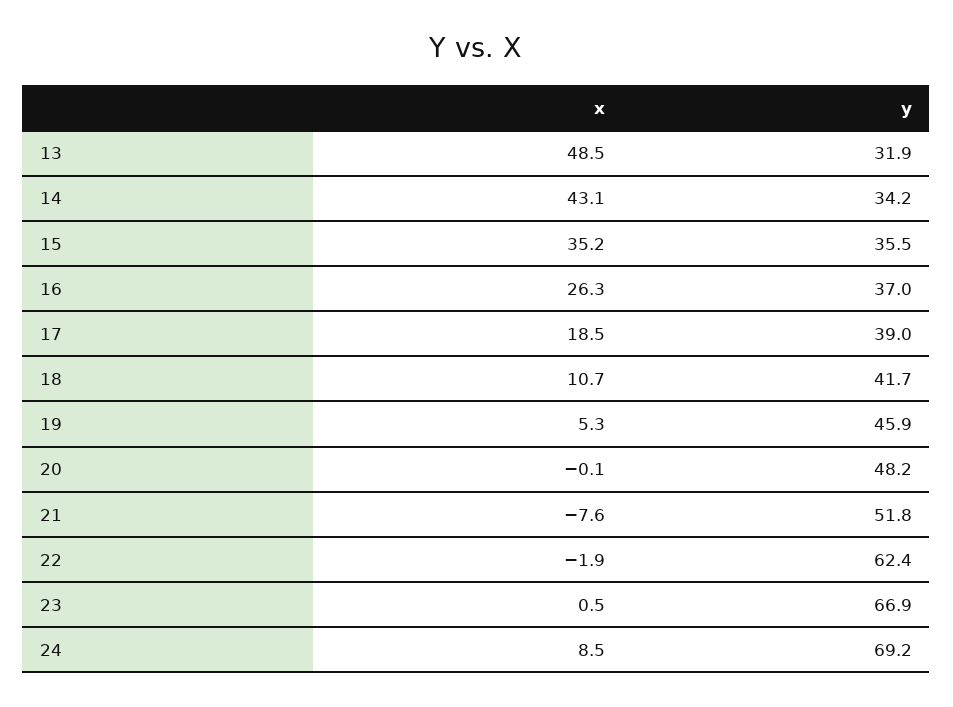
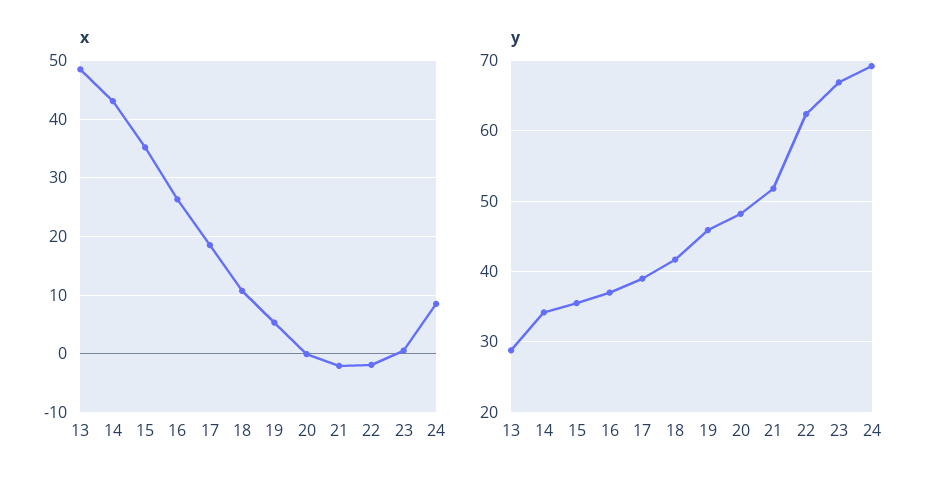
  {
    "x": {
      "13": 48.5,
      "14": 43.1,
      "15": 35.2,
      "16": 26.3,
      "17": 18.5,
      "18": 10.7,
      "19": 5.3,
      "20": -0.1,
-     "21": -7.6,
+     "21": -2,
      "22": -1.9,
      "23": 0.5,
      "24": 8.5
    },
    "y": {
-     "13": 31.9,
+     "13": 29,
      "14": 34.2,
      "15": 35.5,
      "16": 37,
      "17": 39,
      "18": 41.7,
      "19": 45.9,
      "20": 48.2,
      "21": 51.8,
      "22": 62.4,
      "23": 66.9,
      "24": 69.2
    }
  }

